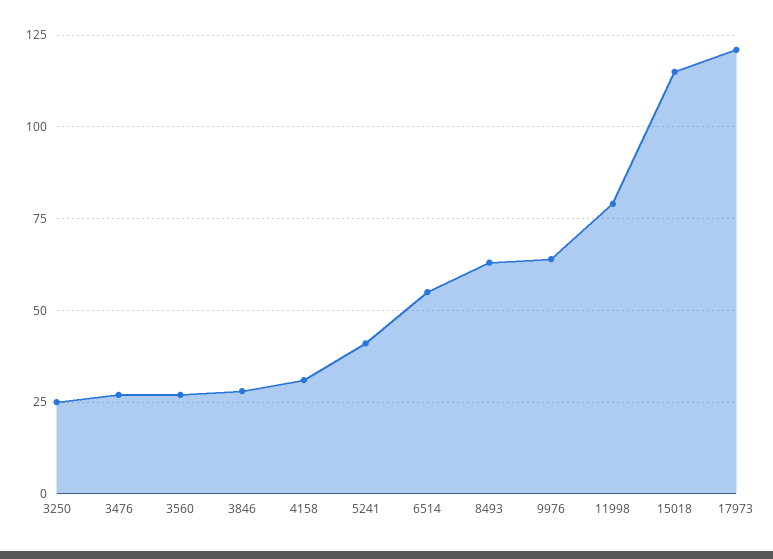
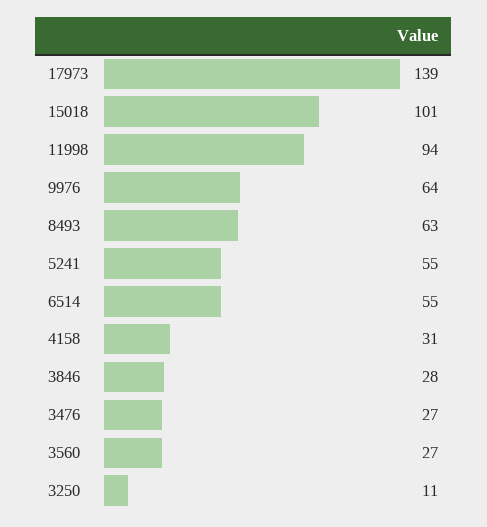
  {
-   "3250": 25,
+   "3250": 11,
    "3476": 27,
    "3560": 27,
    "3846": 28,
    "4158": 31,
-   "5241": 40,
+   "5241": 55,
    "6514": 55,
    "8493": 63,
    "9976": 64,
-   "11998": 80,
+   "11998": 94,
-   "15018": 115,
+   "15018": 101,
-   "17973": 120
+   "17973": 139
  }

